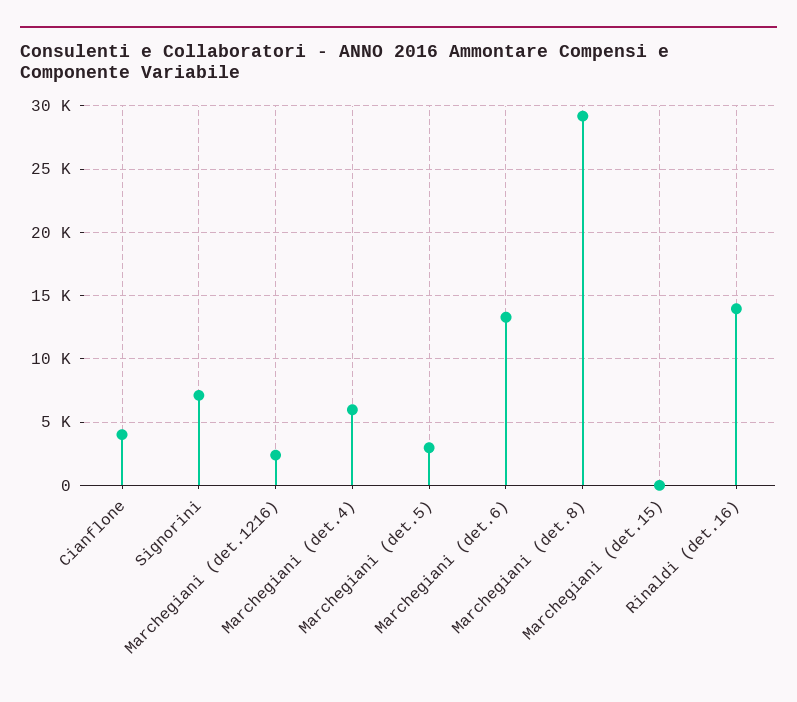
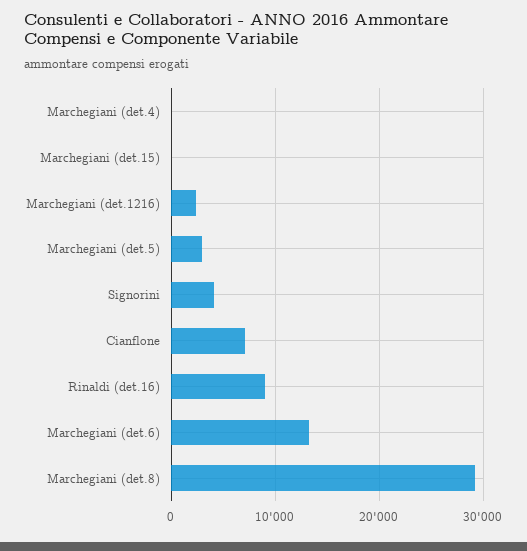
  {
-   "Cianflone": 4000,
+   "Cianflone": 7000,
-   "Signorini": 7000,
+   "Signorini": 4000,
    "Marchegiani (det.1216)": 2500,
-   "Marchegiani (det.4)": 6000,
+   "Marchegiani (det.4)": 0,
    "Marchegiani (det.5)": 3000,
    "Marchegiani (det.6)": 13500,
    "Marchegiani (det.8)": 29000,
    "Marchegiani (det.15)": 0,
-   "Rinaldi (det.16)": 14000
+   "Rinaldi (det.16)": 9000
  }

